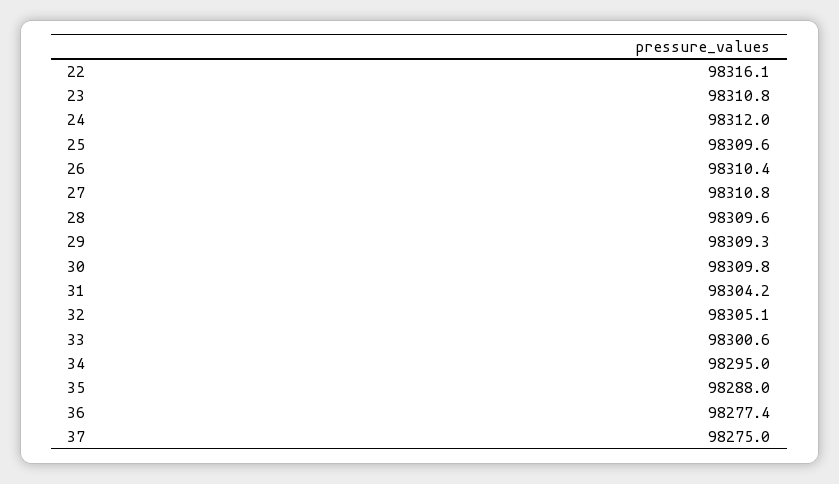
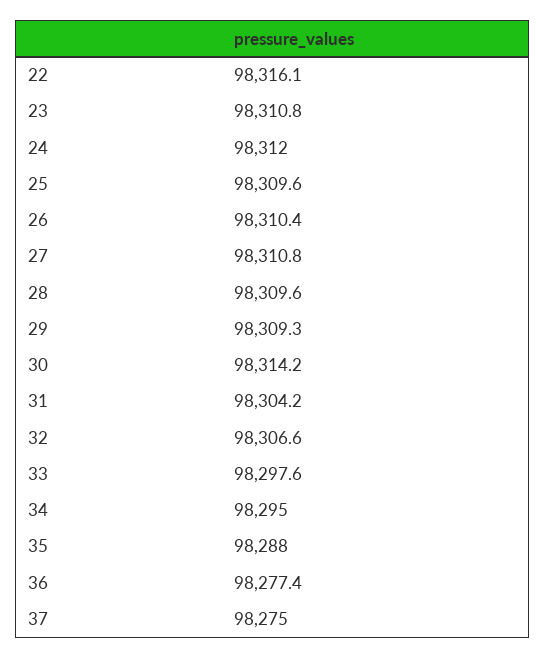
  {
    "22": 98316.1,
    "23": 98310.8,
    "24": 98312,
    "25": 98309.6,
    "26": 98310.4,
    "27": 98310.8,
    "28": 98309.6,
    "29": 98309.3,
-   "30": 98309.8,
+   "30": 98314.2,
    "31": 98304.2,
-   "32": 98305.1,
+   "32": 98306.6,
-   "33": 98300.6,
+   "33": 98297.6,
    "34": 98295,
    "35": 98288,
    "36": 98277.4,
    "37": 98275
  }

